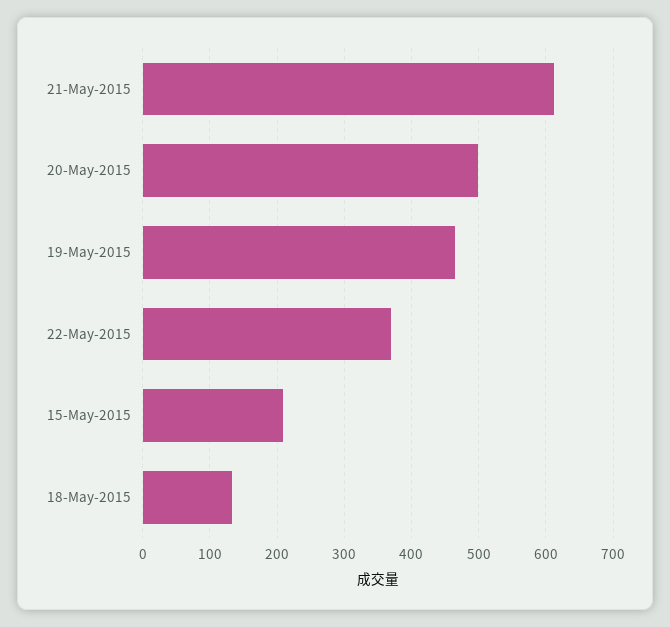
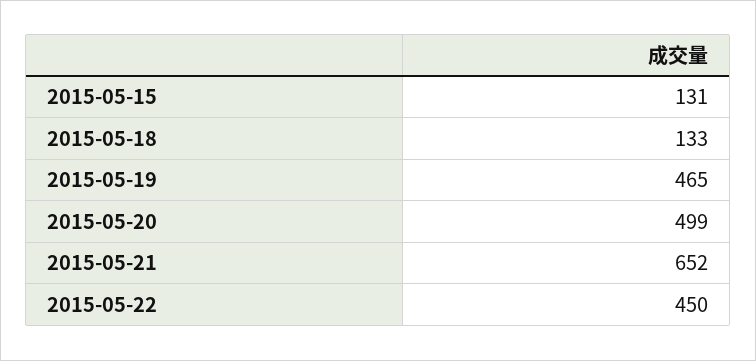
  {
-   "21-May-2015": 610,
+   "21-May-2015": 652,
    "20-May-2015": 499,
    "19-May-2015": 465,
-   "22-May-2015": 370,
+   "22-May-2015": 450,
-   "15-May-2015": 210,
+   "15-May-2015": 131,
    "18-May-2015": 133
  }

